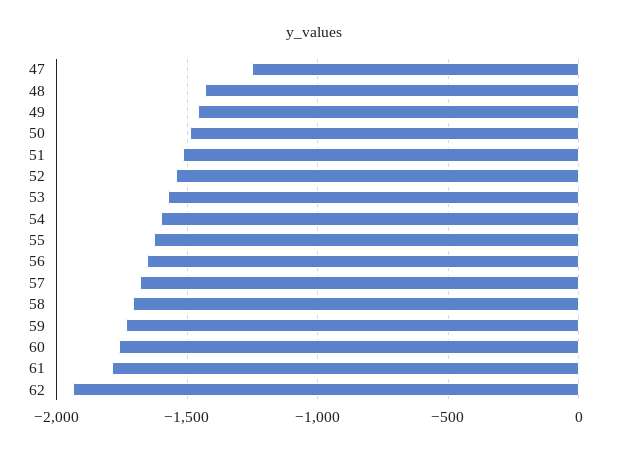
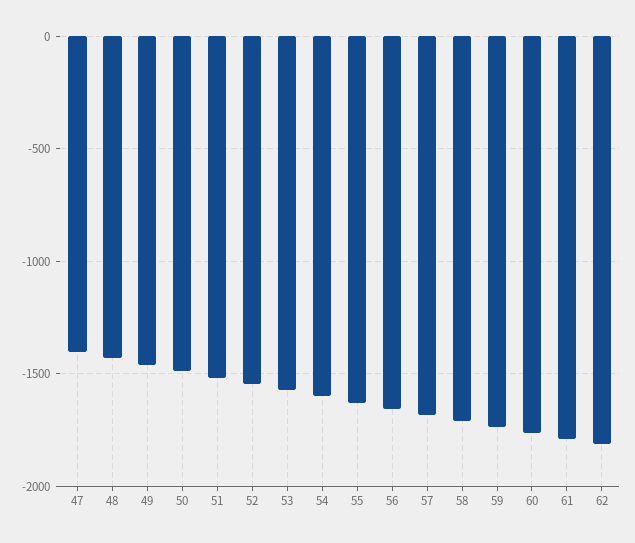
  {
-   "47": -1250,
+   "47": -1400,
    "48": -1450,
    "49": -1450,
    "50": -1500,
    "51": -1500,
    "52": -1550,
    "53": -1550,
    "54": -1600,
    "55": -1650,
    "56": -1650,
    "57": -1700,
    "58": -1700,
    "59": -1750,
    "60": -1750,
    "61": -1800,
-   "62": -1950
+   "62": -1800
  }

